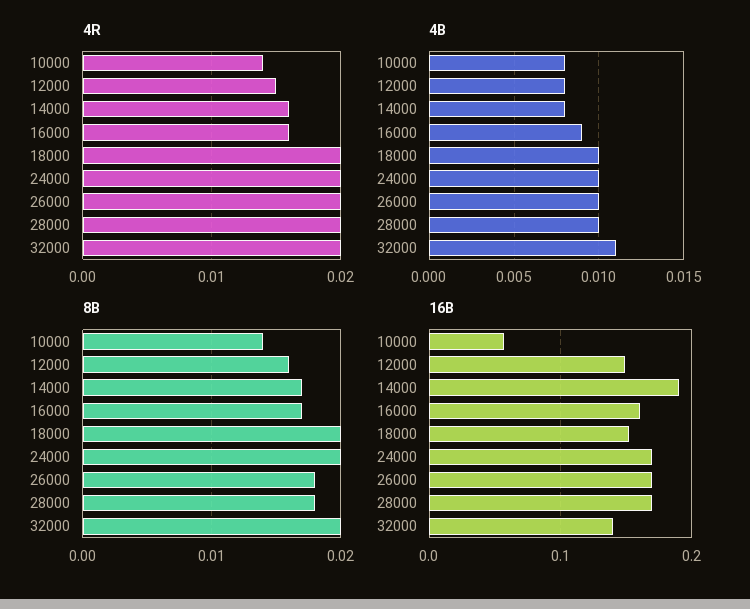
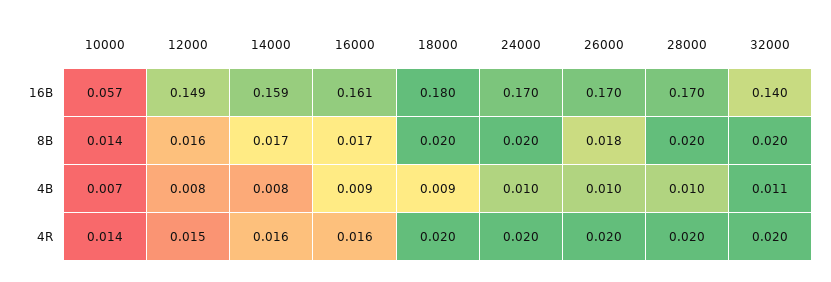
  {
    "4R": {
      "10000": 0.014,
      "12000": 0.015,
      "14000": 0.016,
      "16000": 0.016,
      "18000": 0.02,
      "24000": 0.02,
      "26000": 0.02,
      "28000": 0.02,
      "32000": 0.02
    },
    "4B": {
-     "10000": 0.008,
+     "10000": 0.007,
      "12000": 0.008,
      "14000": 0.008,
      "16000": 0.009,
-     "18000": 0.01,
+     "18000": 0.009,
      "24000": 0.01,
      "26000": 0.01,
      "28000": 0.01,
      "32000": 0.011
    },
    "8B": {
      "10000": 0.014,
      "12000": 0.016,
      "14000": 0.017,
      "16000": 0.017,
      "18000": 0.02,
      "24000": 0.02,
      "26000": 0.018,
-     "28000": 0.018,
+     "28000": 0.02,
      "32000": 0.02
    },
    "16B": {
      "10000": 0.057,
      "12000": 0.149,
-     "14000": 0.19,
+     "14000": 0.159,
      "16000": 0.161,
-     "18000": 0.15,
+     "18000": 0.18,
      "24000": 0.17,
      "26000": 0.17,
      "28000": 0.17,
      "32000": 0.14
    }
  }

